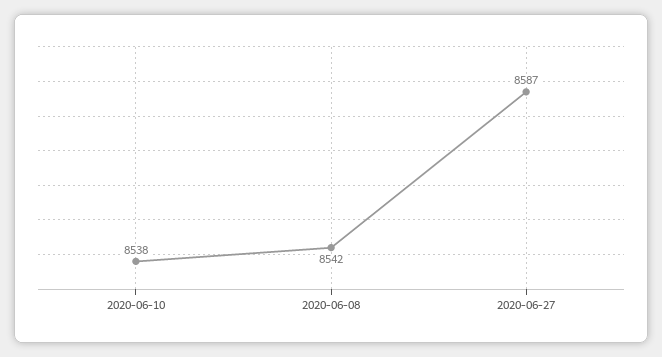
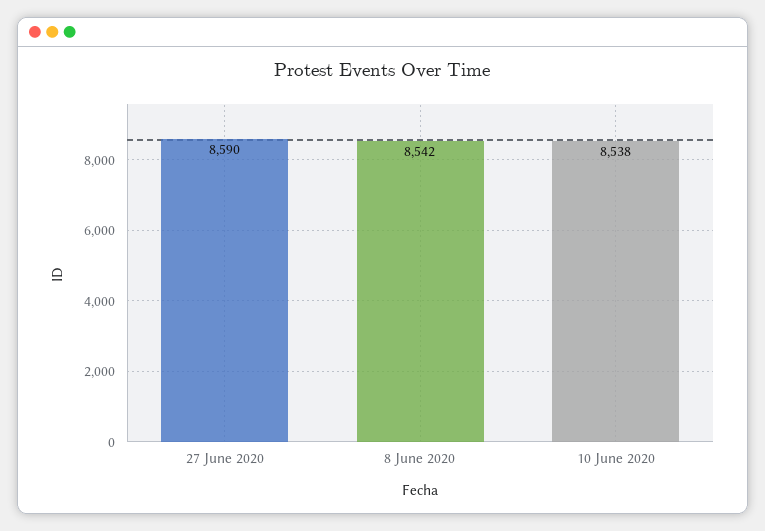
  {
    "2020-06-10": 8538,
    "2020-06-08": 8542,
-   "2020-06-27": 8587
+   "2020-06-27": 8590
  }

